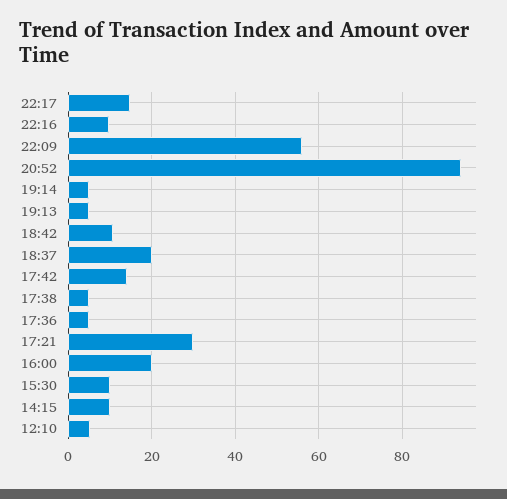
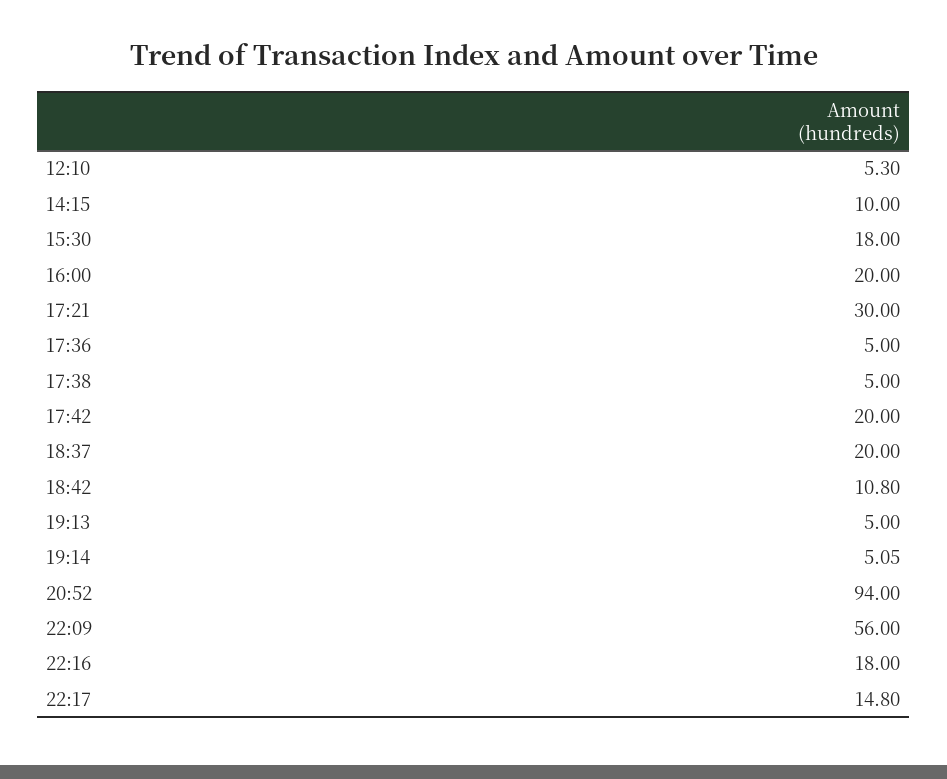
  {
    "22:17": 14.8,
-   "22:16": 10,
+   "22:16": 18,
    "22:09": 56,
    "20:52": 94,
    "19:14": 5.05,
    "19:13": 5,
    "18:42": 10.8,
    "18:37": 20,
-   "17:42": 14,
+   "17:42": 20,
    "17:38": 5,
    "17:36": 5,
    "17:21": 30,
    "16:00": 20,
-   "15:30": 10,
+   "15:30": 18,
    "14:15": 10,
    "12:10": 5.3
  }

